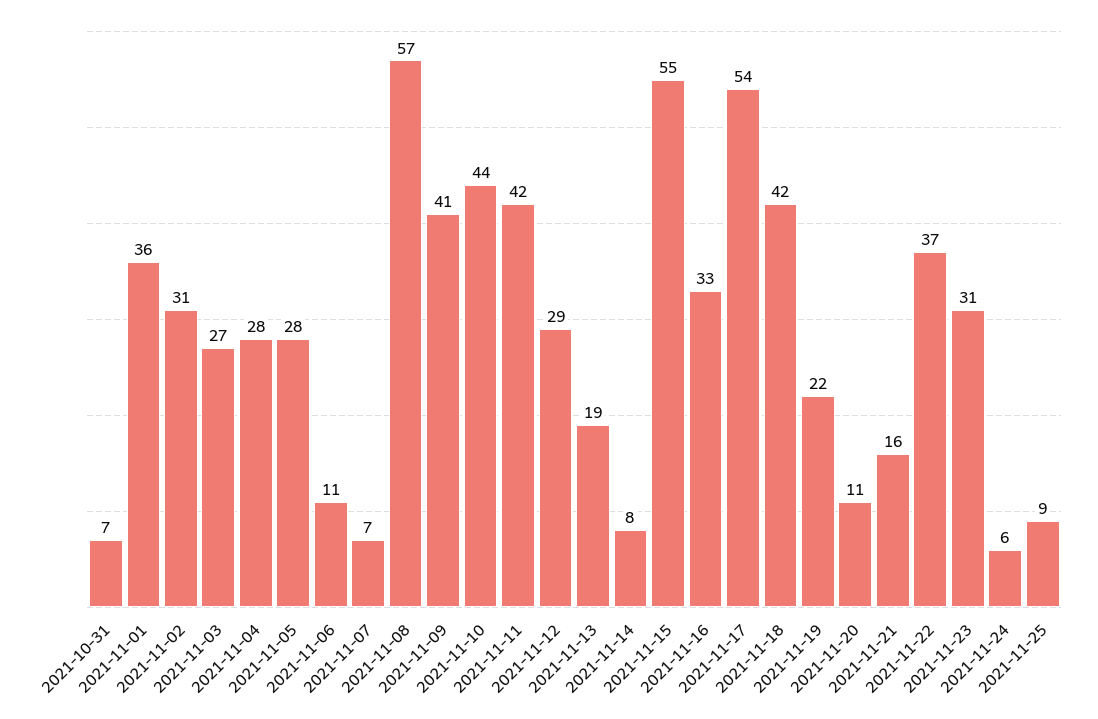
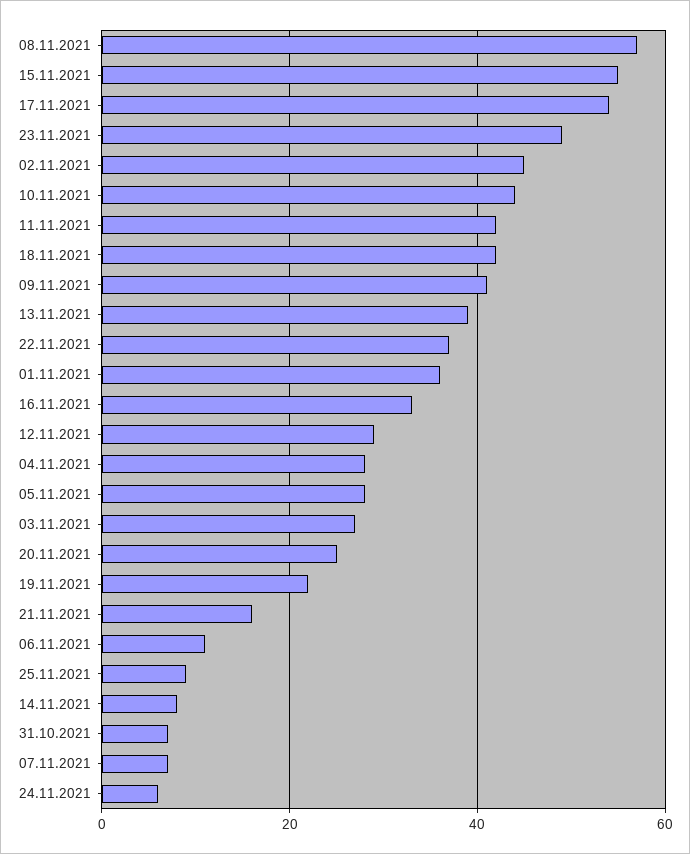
  {
    "2021-10-31": 7,
    "2021-11-01": 36,
-   "2021-11-02": 31,
+   "2021-11-02": 45,
    "2021-11-03": 27,
    "2021-11-04": 28,
    "2021-11-05": 28,
    "2021-11-06": 11,
    "2021-11-07": 7,
    "2021-11-08": 57,
    "2021-11-09": 41,
    "2021-11-10": 44,
    "2021-11-11": 42,
    "2021-11-12": 29,
-   "2021-11-13": 19,
+   "2021-11-13": 40,
    "2021-11-14": 8,
    "2021-11-15": 55,
    "2021-11-16": 33,
    "2021-11-17": 54,
    "2021-11-18": 42,
    "2021-11-19": 22,
-   "2021-11-20": 11,
+   "2021-11-20": 25,
    "2021-11-21": 16,
    "2021-11-22": 37,
-   "2021-11-23": 31,
+   "2021-11-23": 50,
    "2021-11-24": 6,
    "2021-11-25": 9
  }

